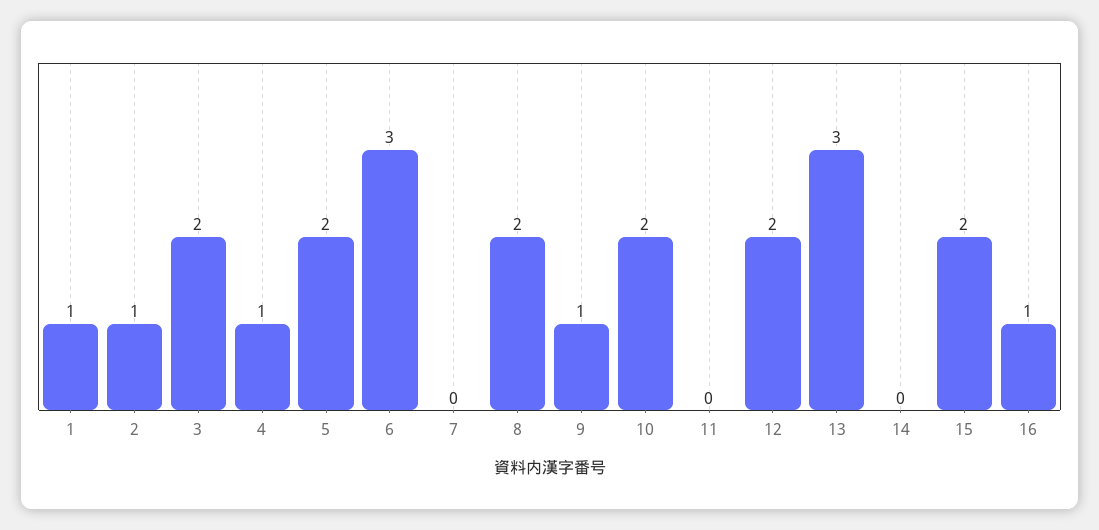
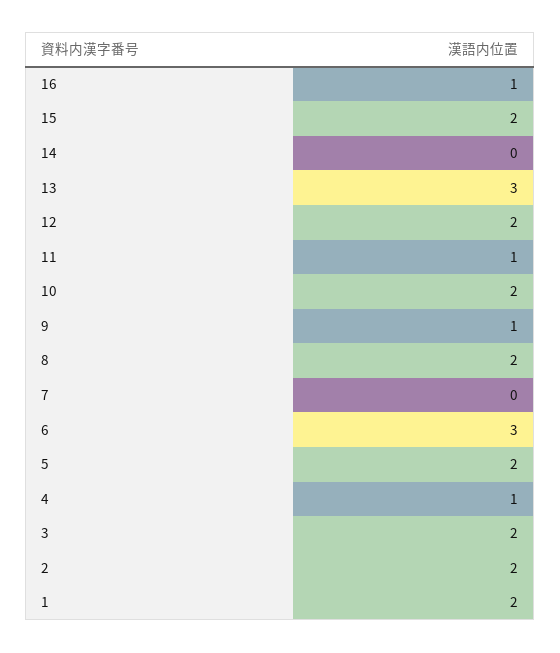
  {
-   "1": 1,
+   "1": 2,
-   "2": 1,
+   "2": 2,
    "3": 2,
    "4": 1,
    "5": 2,
    "6": 3,
    "7": 0,
    "8": 2,
    "9": 1,
    "10": 2,
-   "11": 0,
+   "11": 1,
    "12": 2,
    "13": 3,
    "14": 0,
    "15": 2,
    "16": 1
  }

